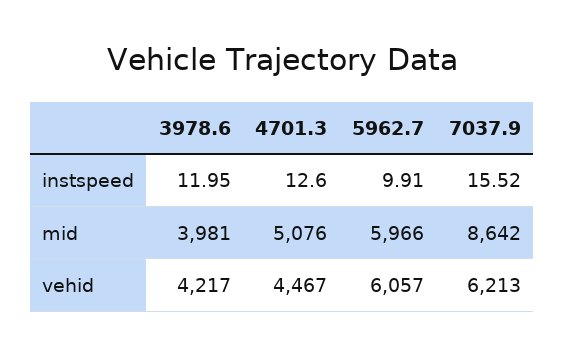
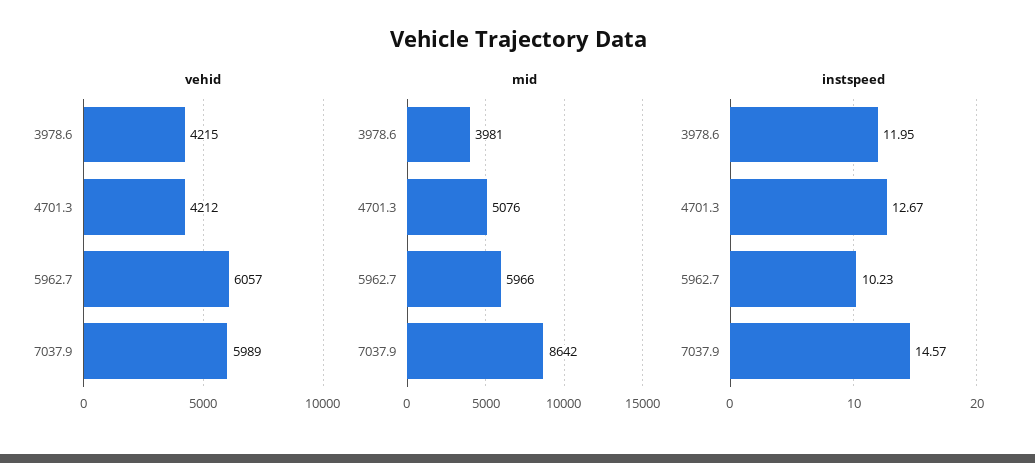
  {
    "instspeed": {
      "3978.6": 11.95,
-     "4701.3": 12.6,
+     "4701.3": 12.67,
-     "5962.7": 9.91,
+     "5962.7": 10.23,
-     "7037.9": 15.52
+     "7037.9": 14.57
    },
    "mid": {
      "3978.6": 3981,
      "4701.3": 5076,
      "5962.7": 5966,
      "7037.9": 8642
    },
    "vehid": {
-     "3978.6": 4217,
+     "3978.6": 4215,
-     "4701.3": 4467,
+     "4701.3": 4212,
      "5962.7": 6057,
-     "7037.9": 6213
+     "7037.9": 5989
    }
  }

